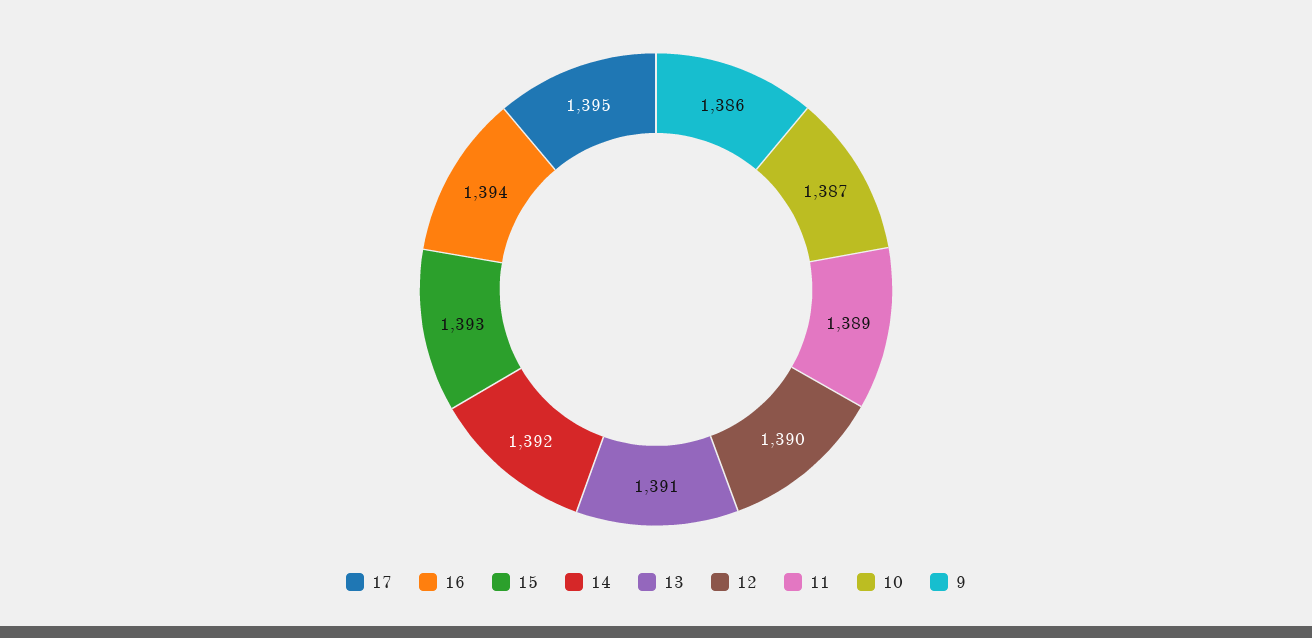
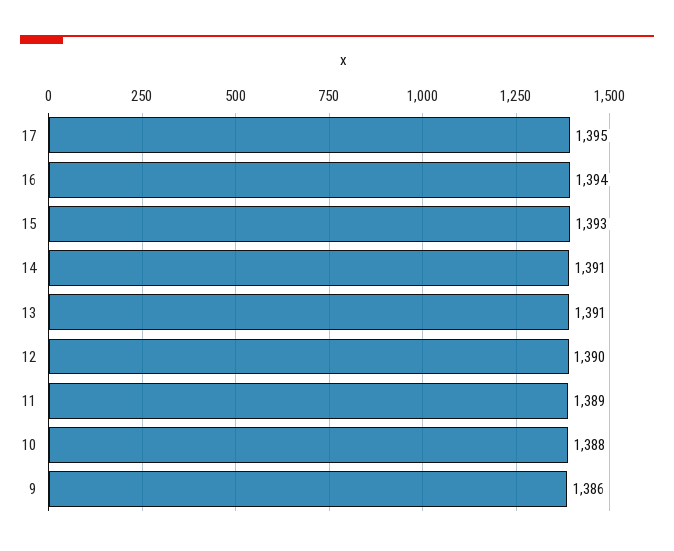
  {
    "17": 1395,
    "16": 1394,
    "15": 1393,
-   "14": 1392,
+   "14": 1391,
    "13": 1391,
    "12": 1390,
    "11": 1389,
-   "10": 1387,
+   "10": 1388,
    "9": 1386
  }

